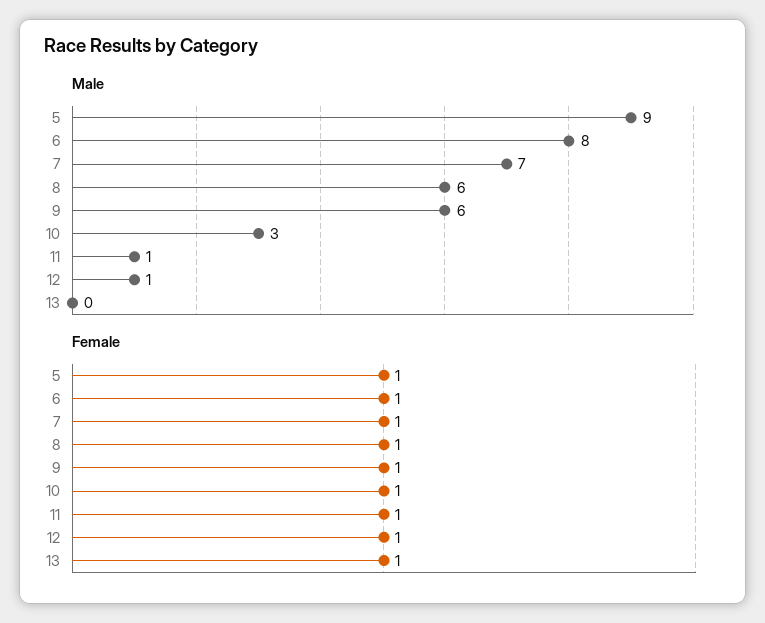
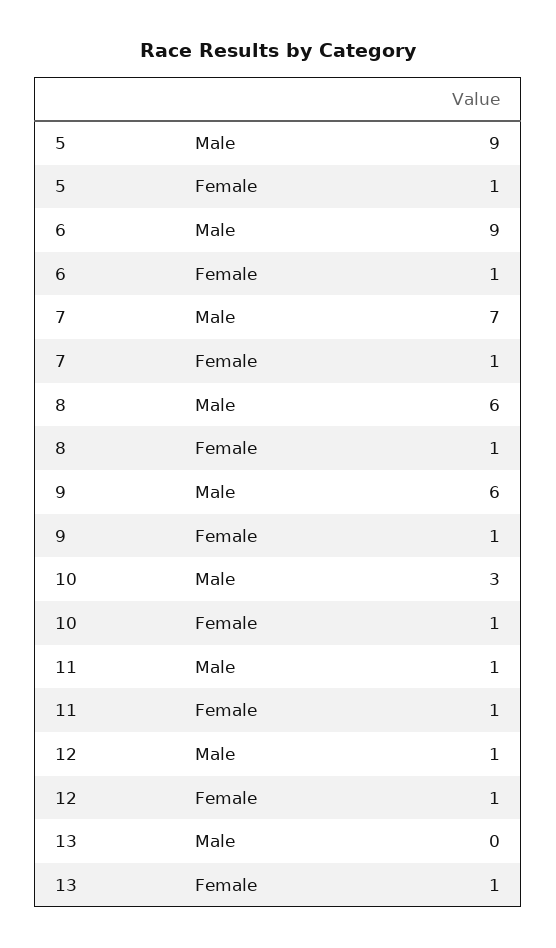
  {
    "Male": {
      "5": 9,
-     "6": 8,
+     "6": 9,
      "7": 7,
      "8": 6,
      "9": 6,
      "10": 3,
      "11": 1,
      "12": 1,
      "13": 0
    },
    "Female": {
      "5": 1,
      "6": 1,
      "7": 1,
      "8": 1,
      "9": 1,
      "10": 1,
      "11": 1,
      "12": 1,
      "13": 1
    }
  }

